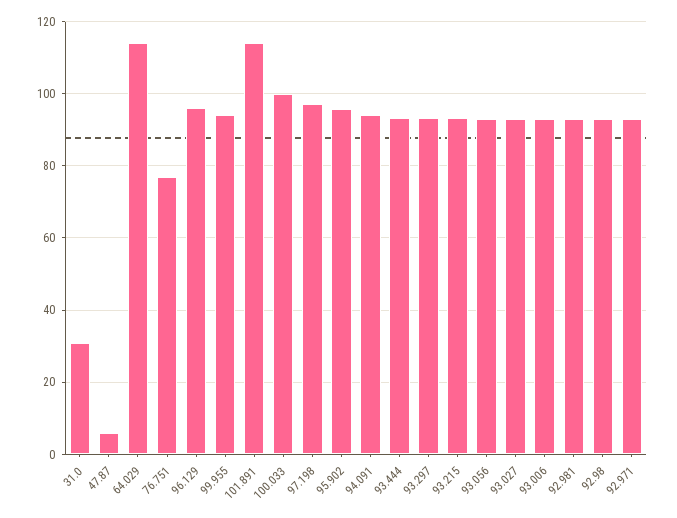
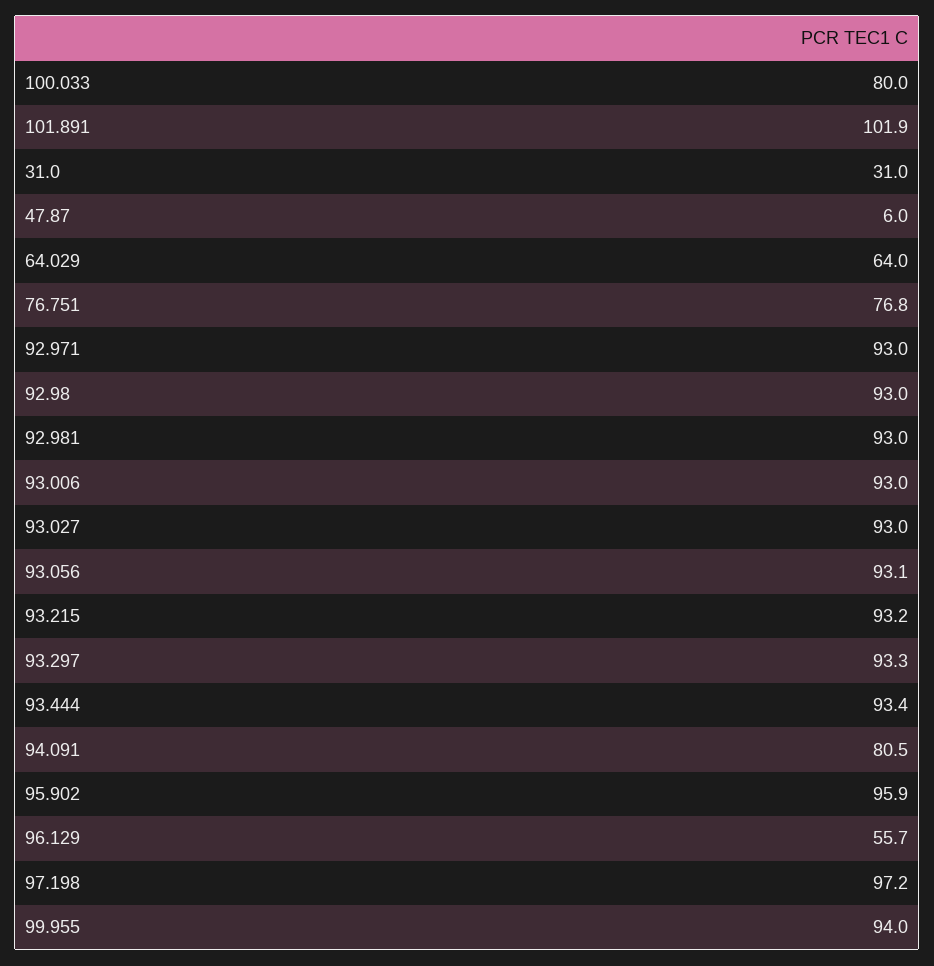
  {
    "31.0": 31,
    "47.87": 6,
-   "64.029": 114,
+   "64.029": 64,
    "76.751": 76.8,
-   "96.129": 96,
+   "96.129": 55.7,
    "99.955": 94,
-   "101.891": 114,
+   "101.891": 101.9,
-   "100.033": 100,
+   "100.033": 80,
    "97.198": 97.2,
    "95.902": 95.9,
-   "94.091": 94,
+   "94.091": 80.5,
    "93.444": 93.4,
    "93.297": 93.3,
    "93.215": 93.2,
    "93.056": 93.1,
    "93.027": 93,
    "93.006": 93,
    "92.981": 93,
    "92.98": 93,
    "92.971": 93
  }

